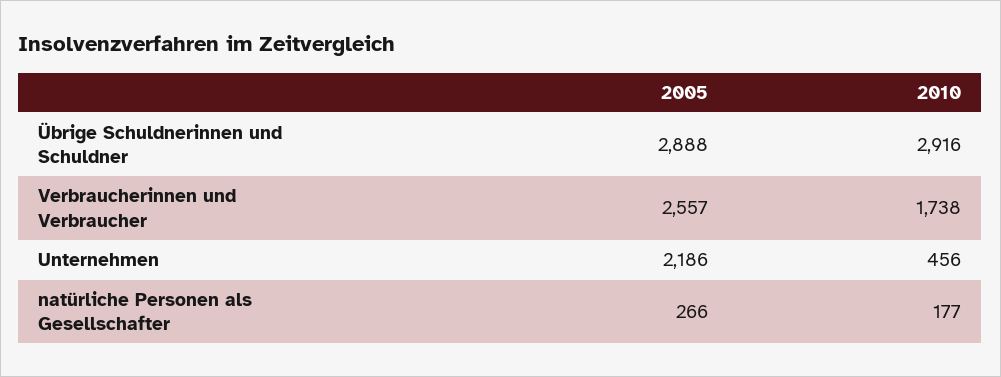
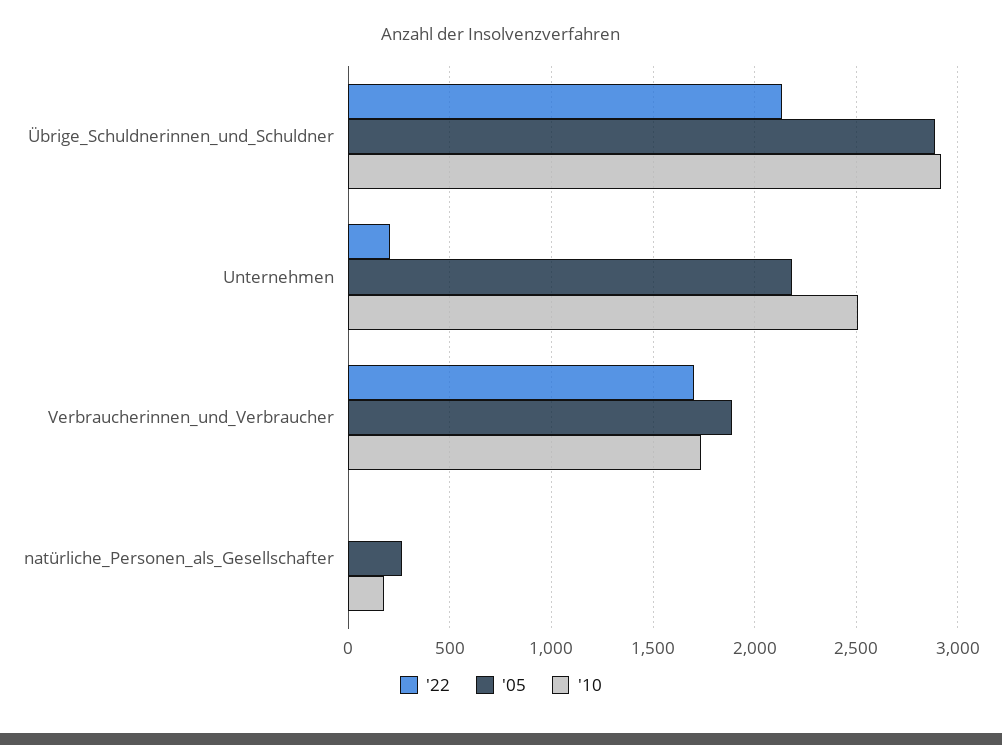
  {
    "2005": {
      "Übrige Schuldnerinnen und Schuldner": 2888,
-     "Verbraucherinnen und Verbraucher": 2557,
+     "Verbraucherinnen und Verbraucher": 1900,
      "Unternehmen": 2186,
      "natürliche Personen als Gesellschafter": 266
    },
    "2010": {
      "Übrige Schuldnerinnen und Schuldner": 2916,
      "Verbraucherinnen und Verbraucher": 1738,
-     "Unternehmen": 456,
+     "Unternehmen": 2500,
      "natürliche Personen als Gesellschafter": 177
-   }
+   },
+   "'22": {
+     "Übrige Schuldnerinnen und Schuldner": 2150,
+     "Unternehmen": 200,
+     "Verbraucherinnen und Verbraucher": 1700,
+     "natürliche Personen als Gesellschafter": 0
+   }
  }

